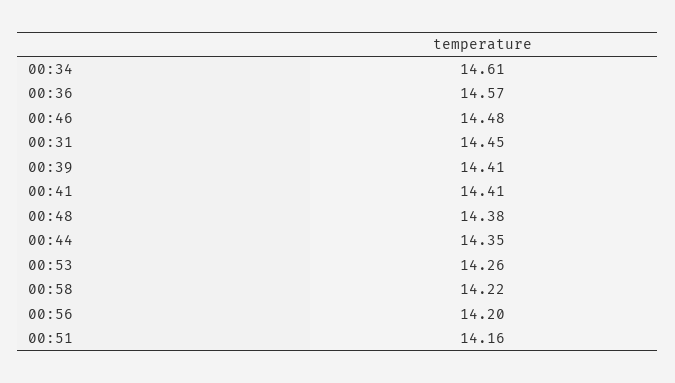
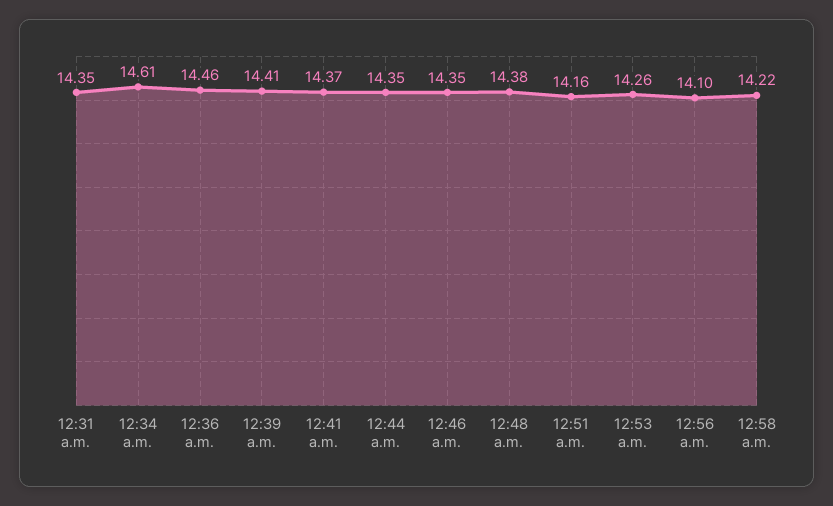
  {
    "00:34": 14.61,
-   "00:36": 14.57,
+   "00:36": 14.46,
-   "00:46": 14.48,
+   "00:46": 14.35,
-   "00:31": 14.45,
+   "00:31": 14.35,
    "00:39": 14.41,
-   "00:41": 14.41,
+   "00:41": 14.37,
    "00:48": 14.38,
    "00:44": 14.35,
    "00:53": 14.26,
    "00:58": 14.22,
-   "00:56": 14.2,
+   "00:56": 14.1,
    "00:51": 14.16
  }

